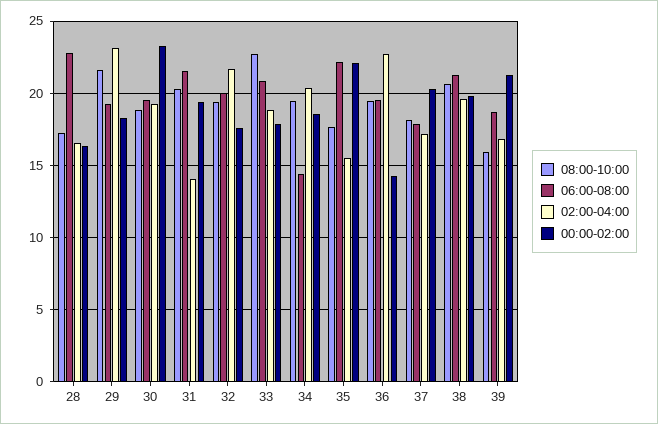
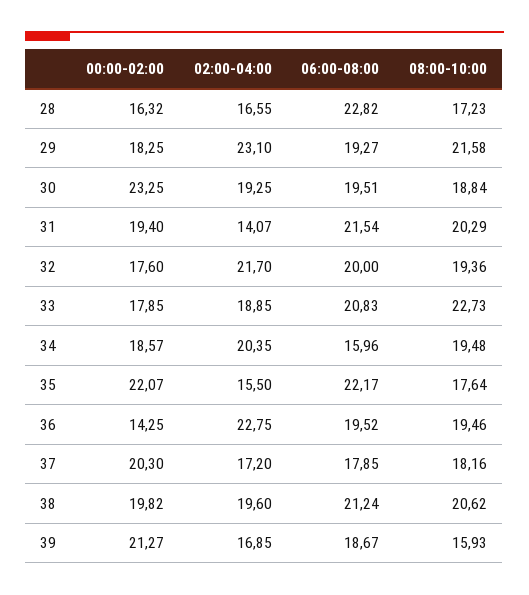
  {
    "08:00-10:00": {
      "28": 17.23,
      "29": 21.58,
      "30": 18.84,
      "31": 20.29,
      "32": 19.36,
      "33": 22.73,
      "34": 19.48,
      "35": 17.64,
      "36": 19.46,
      "37": 18.16,
      "38": 20.62,
      "39": 15.93
    },
    "06:00-08:00": {
      "28": 22.82,
      "29": 19.27,
      "30": 19.51,
      "31": 21.54,
      "32": 20,
      "33": 20.83,
-     "34": 14.5,
+     "34": 15.96,
      "35": 22.17,
      "36": 19.52,
      "37": 17.85,
      "38": 21.24,
      "39": 18.67
    },
    "02:00-04:00": {
      "28": 16.55,
      "29": 23.1,
      "30": 19.25,
      "31": 14.07,
      "32": 21.7,
      "33": 18.85,
      "34": 20.35,
      "35": 15.5,
      "36": 22.75,
      "37": 17.2,
      "38": 19.6,
      "39": 16.85
    },
    "00:00-02:00": {
      "28": 16.32,
      "29": 18.25,
      "30": 23.25,
      "31": 19.4,
      "32": 17.6,
      "33": 17.85,
      "34": 18.57,
      "35": 22.07,
      "36": 14.25,
      "37": 20.3,
      "38": 19.82,
      "39": 21.27
    }
  }

